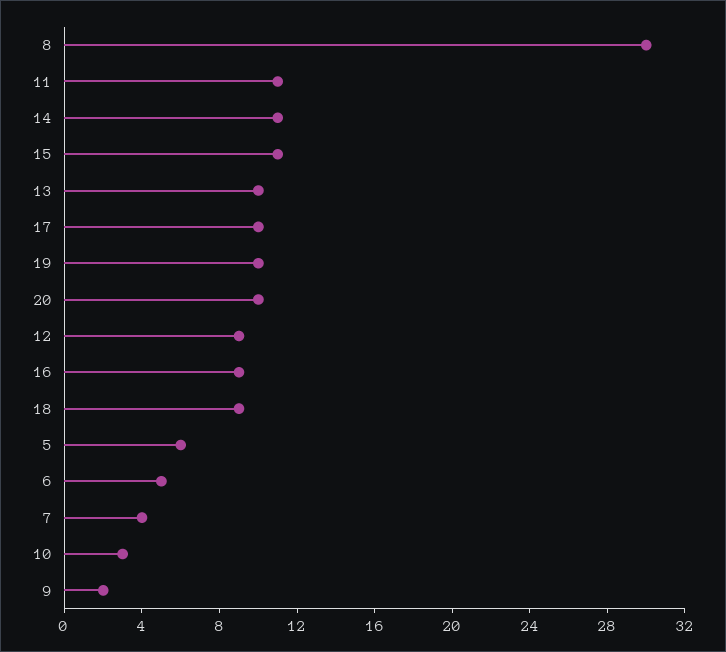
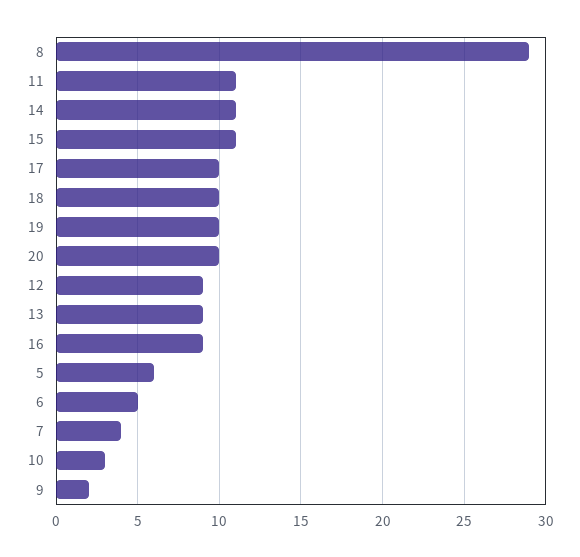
  {
-   "8": 30,
+   "8": 29,
    "11": 11,
    "14": 11,
    "15": 11,
-   "13": 10,
+   "13": 9,
    "17": 10,
    "19": 10,
    "20": 10,
    "12": 9,
    "16": 9,
-   "18": 9,
+   "18": 10,
    "5": 6,
    "6": 5,
    "7": 4,
    "10": 3,
    "9": 2
  }

